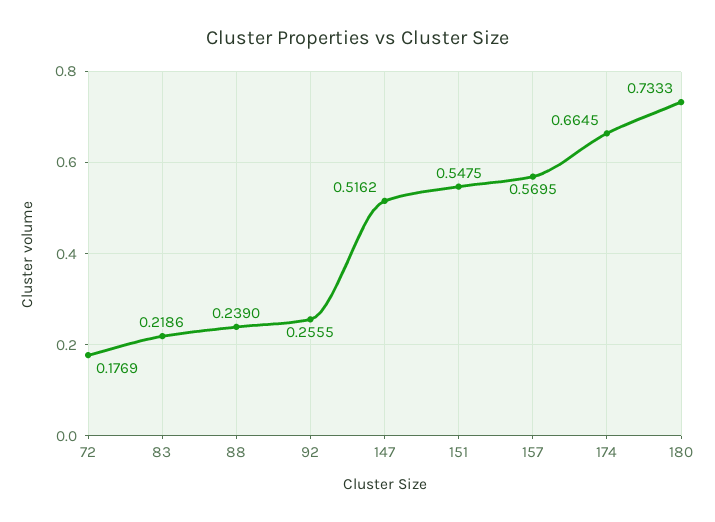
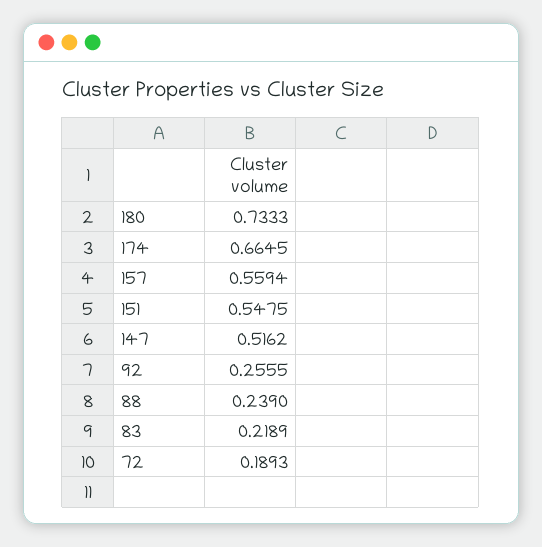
  {
-   "72": 0.1769,
+   "72": 0.1893,
-   "83": 0.2186,
+   "83": 0.2189,
    "88": 0.239,
    "92": 0.2555,
    "147": 0.5162,
    "151": 0.5475,
-   "157": 0.5695,
+   "157": 0.5594,
    "174": 0.6645,
    "180": 0.7333
  }

